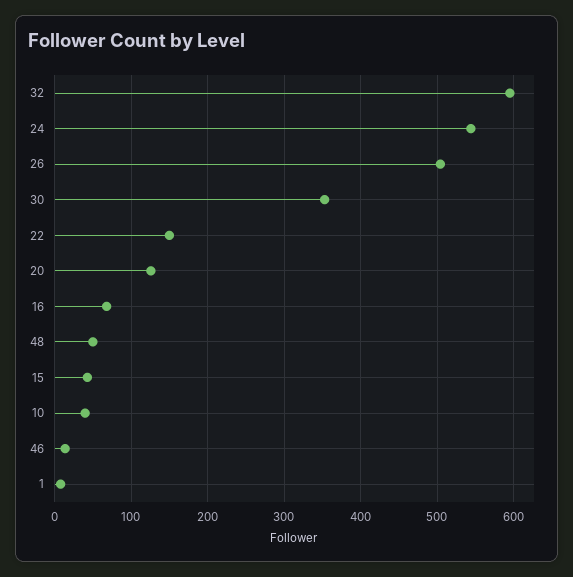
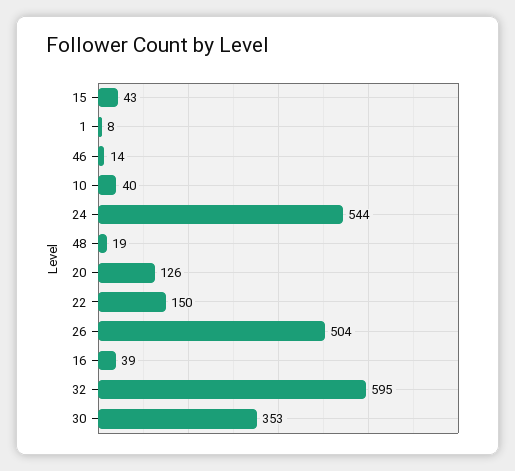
  {
    "32": 595,
    "24": 544,
    "26": 504,
    "30": 353,
    "22": 150,
    "20": 126,
-   "16": 70,
+   "16": 39,
-   "48": 50,
+   "48": 19,
    "15": 43,
    "10": 40,
    "46": 14,
    "1": 8
  }

